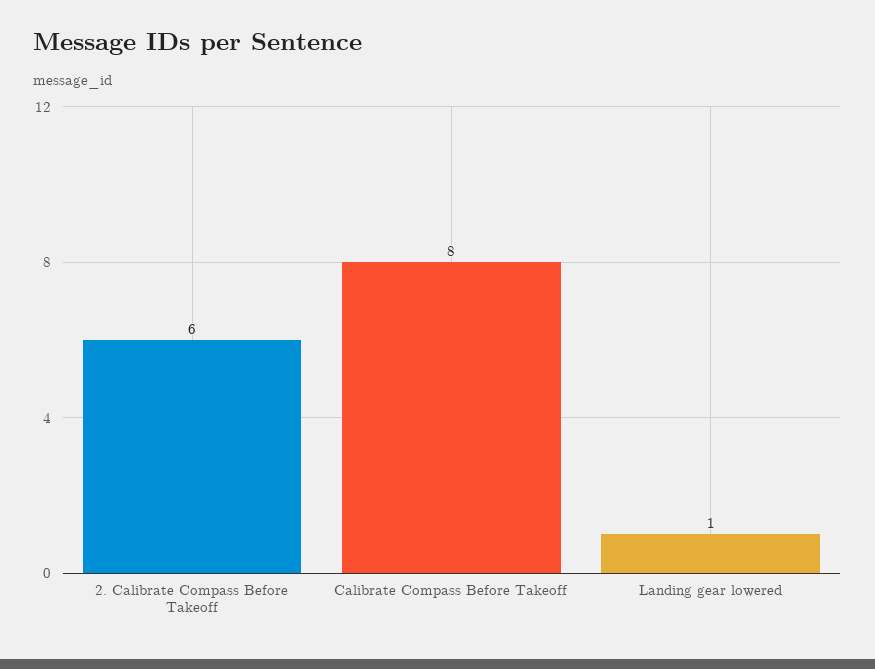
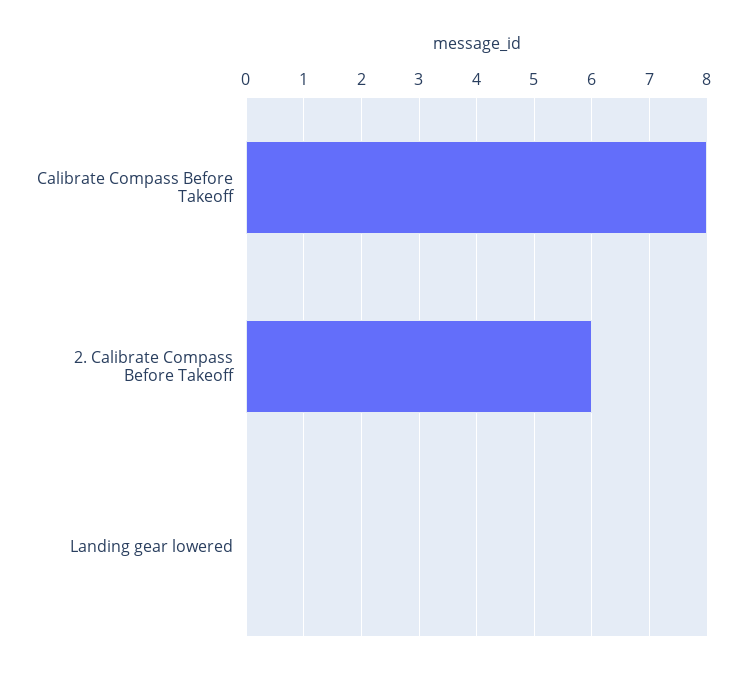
  {
    "2. Calibrate Compass Before Takeoff": 6,
    "Calibrate Compass Before Takeoff": 8,
-   "Landing gear lowered": 1
+   "Landing gear lowered": 0
  }

